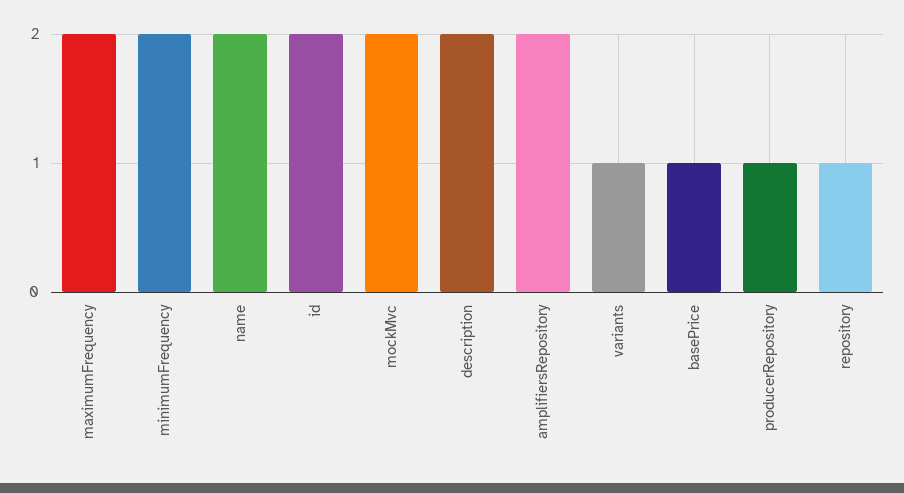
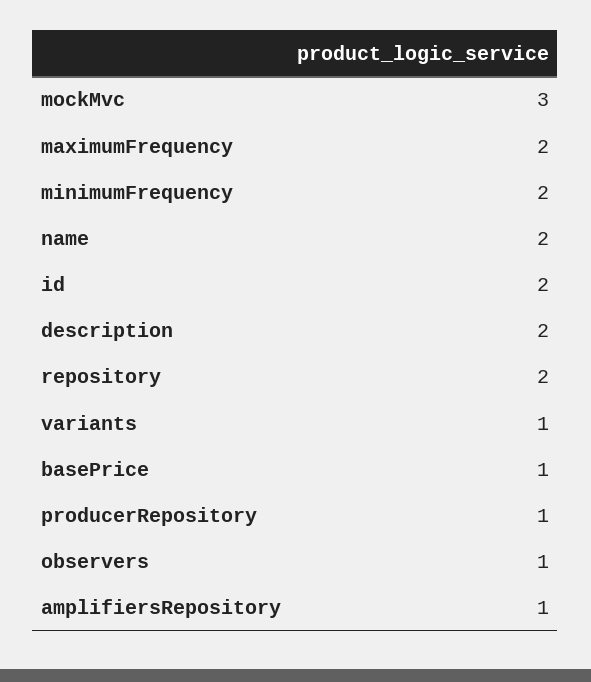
  {
    "maximumFrequency": 2,
    "minimumFrequency": 2,
    "name": 2,
    "id": 2,
-   "mockMvc": 2,
+   "mockMvc": 3,
    "description": 2,
-   "amplifiersRepository": 2,
+   "amplifiersRepository": 1,
    "variants": 1,
    "basePrice": 1,
    "producerRepository": 1,
-   "repository": 1
+   "repository": 2,
+   "observers": 1
  }

